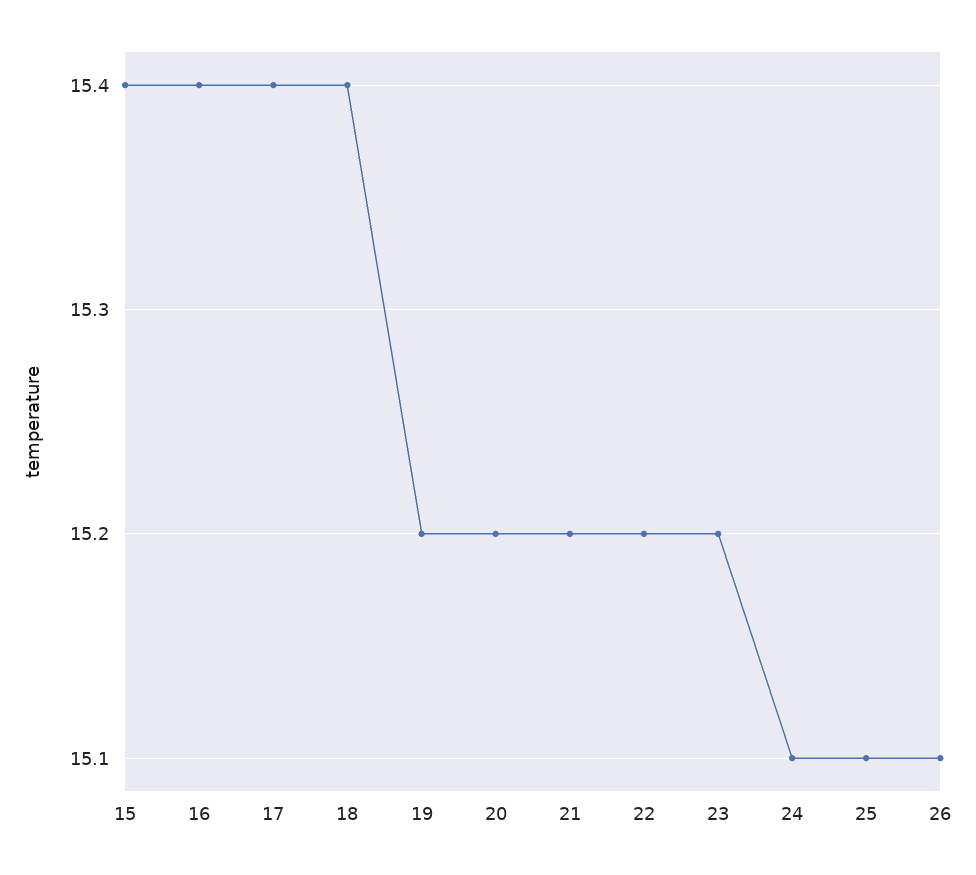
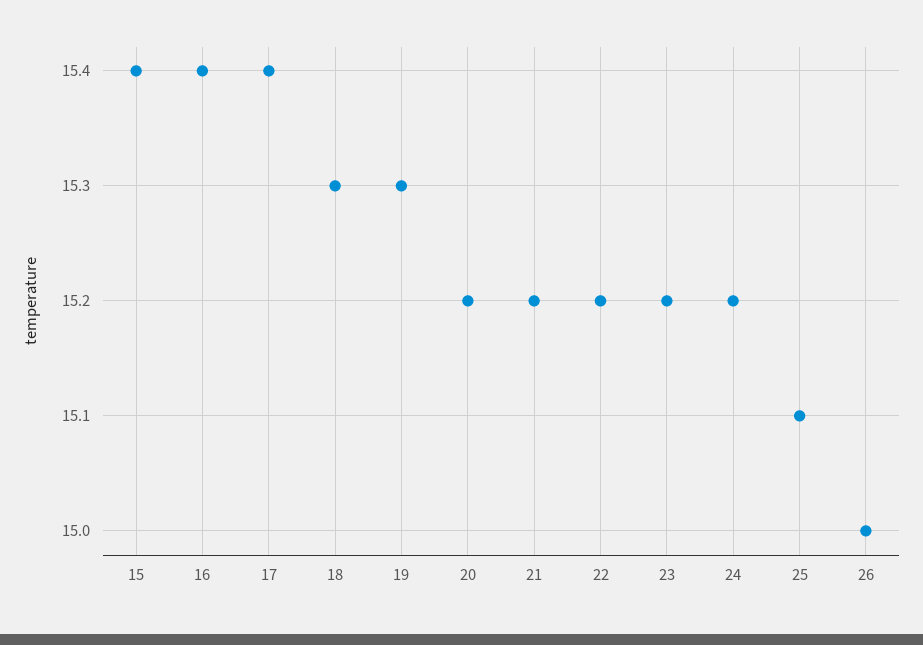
  {
    "15": 15.4,
    "16": 15.4,
    "17": 15.4,
-   "18": 15.4,
+   "18": 15.3,
-   "19": 15.2,
+   "19": 15.3,
    "20": 15.2,
    "21": 15.2,
    "22": 15.2,
    "23": 15.2,
-   "24": 15.1,
+   "24": 15.2,
    "25": 15.1,
-   "26": 15.1
+   "26": 15
  }

